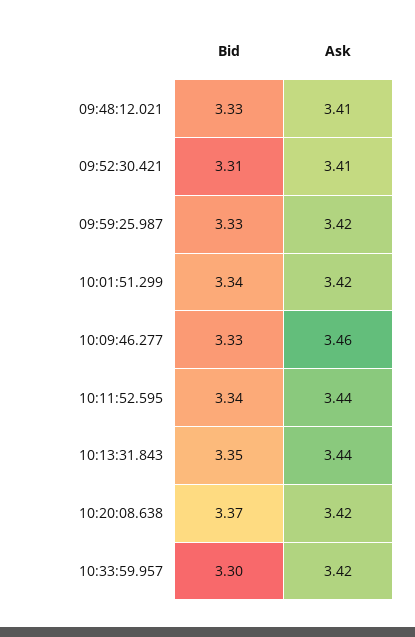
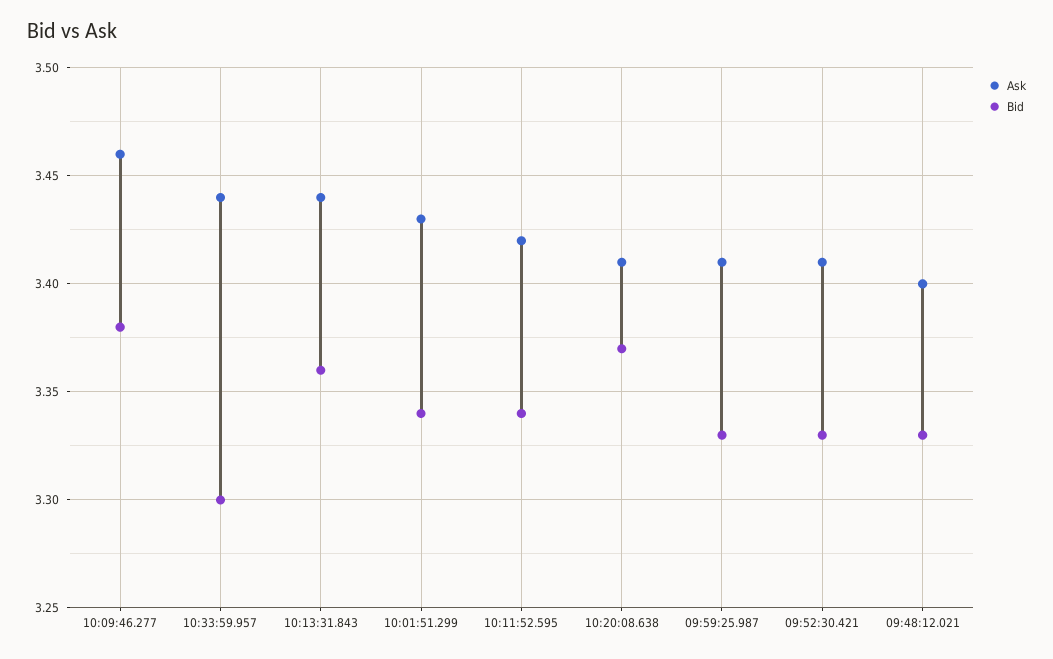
  {
    "Bid": {
      "09:48:12.021": 3.33,
-     "09:52:30.421": 3.31,
+     "09:52:30.421": 3.33,
      "09:59:25.987": 3.33,
      "10:01:51.299": 3.34,
-     "10:09:46.277": 3.33,
+     "10:09:46.277": 3.38,
      "10:11:52.595": 3.34,
-     "10:13:31.843": 3.35,
+     "10:13:31.843": 3.36,
      "10:20:08.638": 3.37,
      "10:33:59.957": 3.3
    },
    "Ask": {
-     "09:48:12.021": 3.41,
+     "09:48:12.021": 3.4,
      "09:52:30.421": 3.41,
-     "09:59:25.987": 3.42,
+     "09:59:25.987": 3.41,
-     "10:01:51.299": 3.42,
+     "10:01:51.299": 3.43,
      "10:09:46.277": 3.46,
-     "10:11:52.595": 3.44,
+     "10:11:52.595": 3.42,
      "10:13:31.843": 3.44,
-     "10:20:08.638": 3.42,
+     "10:20:08.638": 3.41,
-     "10:33:59.957": 3.42
+     "10:33:59.957": 3.44
    }
  }

